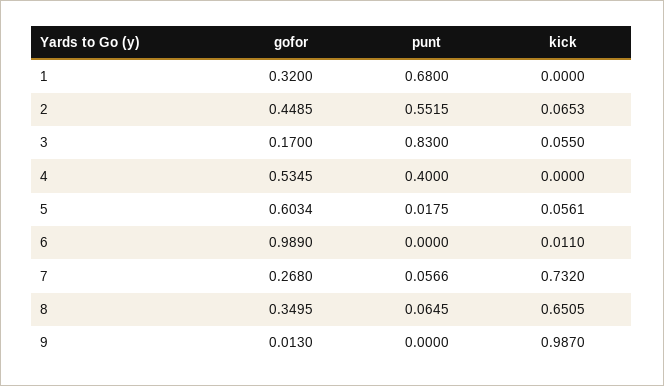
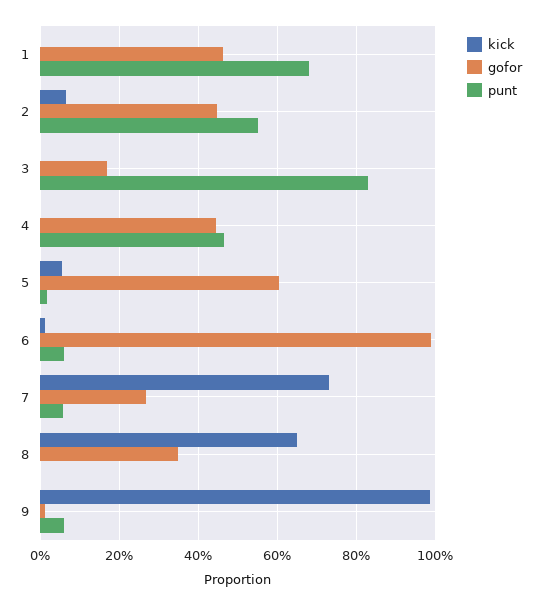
  {
    "gofor": {
-     "1": 0.32,
+     "1": 0.46,
      "2": 0.4485,
      "3": 0.17,
-     "4": 0.5345,
+     "4": 0.44,
      "5": 0.6034,
      "6": 0.989,
      "7": 0.268,
      "8": 0.3495,
      "9": 0.013
    },
    "punt": {
      "1": 0.68,
      "2": 0.5515,
      "3": 0.83,
-     "4": 0.4,
+     "4": 0.46,
      "5": 0.0175,
-     "6": 0,
+     "6": 0.06,
      "7": 0.0566,
-     "8": 0.0645,
+     "8": 0,
-     "9": 0
+     "9": 0.06
    },
    "kick": {
      "1": 0,
      "2": 0.0653,
-     "3": 0.055,
+     "3": 0,
      "4": 0,
      "5": 0.0561,
      "6": 0.011,
      "7": 0.732,
      "8": 0.6505,
      "9": 0.987
    }
  }

